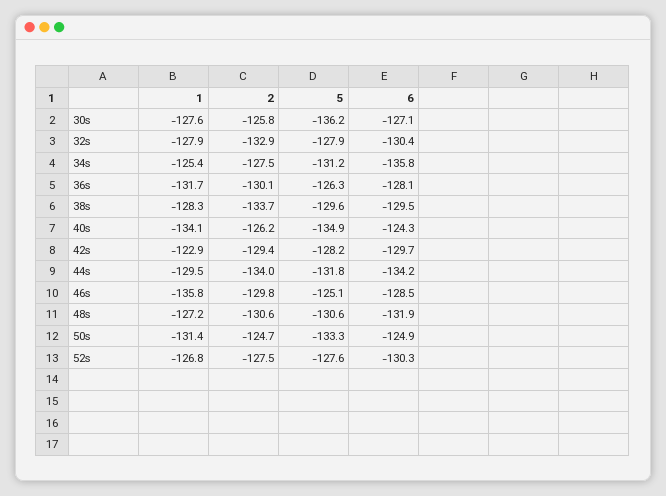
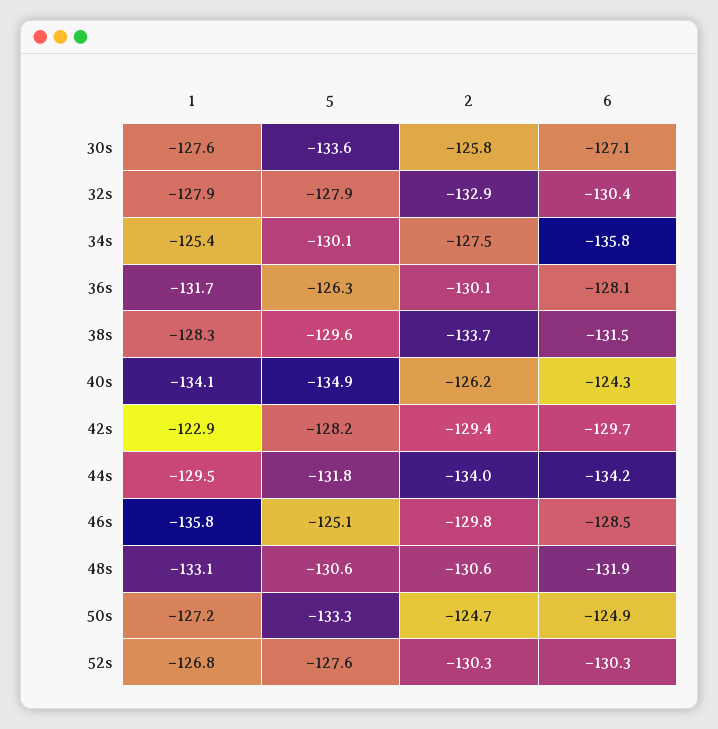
  {
    "1": {
      "30s": -127.6,
      "32s": -127.9,
      "34s": -125.4,
      "36s": -131.7,
      "38s": -128.3,
      "40s": -134.1,
      "42s": -122.9,
      "44s": -129.5,
      "46s": -135.8,
-     "48s": -127.2,
+     "48s": -133.1,
-     "50s": -131.4,
+     "50s": -127.2,
      "52s": -126.8
    },
    "2": {
      "30s": -125.8,
      "32s": -132.9,
      "34s": -127.5,
      "36s": -130.1,
      "38s": -133.7,
      "40s": -126.2,
      "42s": -129.4,
      "44s": -134,
      "46s": -129.8,
      "48s": -130.6,
      "50s": -124.7,
-     "52s": -127.5
+     "52s": -130.3
    },
    "5": {
-     "30s": -136.2,
+     "30s": -133.6,
      "32s": -127.9,
-     "34s": -131.2,
+     "34s": -130.1,
      "36s": -126.3,
      "38s": -129.6,
      "40s": -134.9,
      "42s": -128.2,
      "44s": -131.8,
      "46s": -125.1,
      "48s": -130.6,
      "50s": -133.3,
      "52s": -127.6
    },
    "6": {
      "30s": -127.1,
      "32s": -130.4,
      "34s": -135.8,
      "36s": -128.1,
-     "38s": -129.5,
+     "38s": -131.5,
      "40s": -124.3,
      "42s": -129.7,
      "44s": -134.2,
      "46s": -128.5,
      "48s": -131.9,
      "50s": -124.9,
      "52s": -130.3
    }
  }

